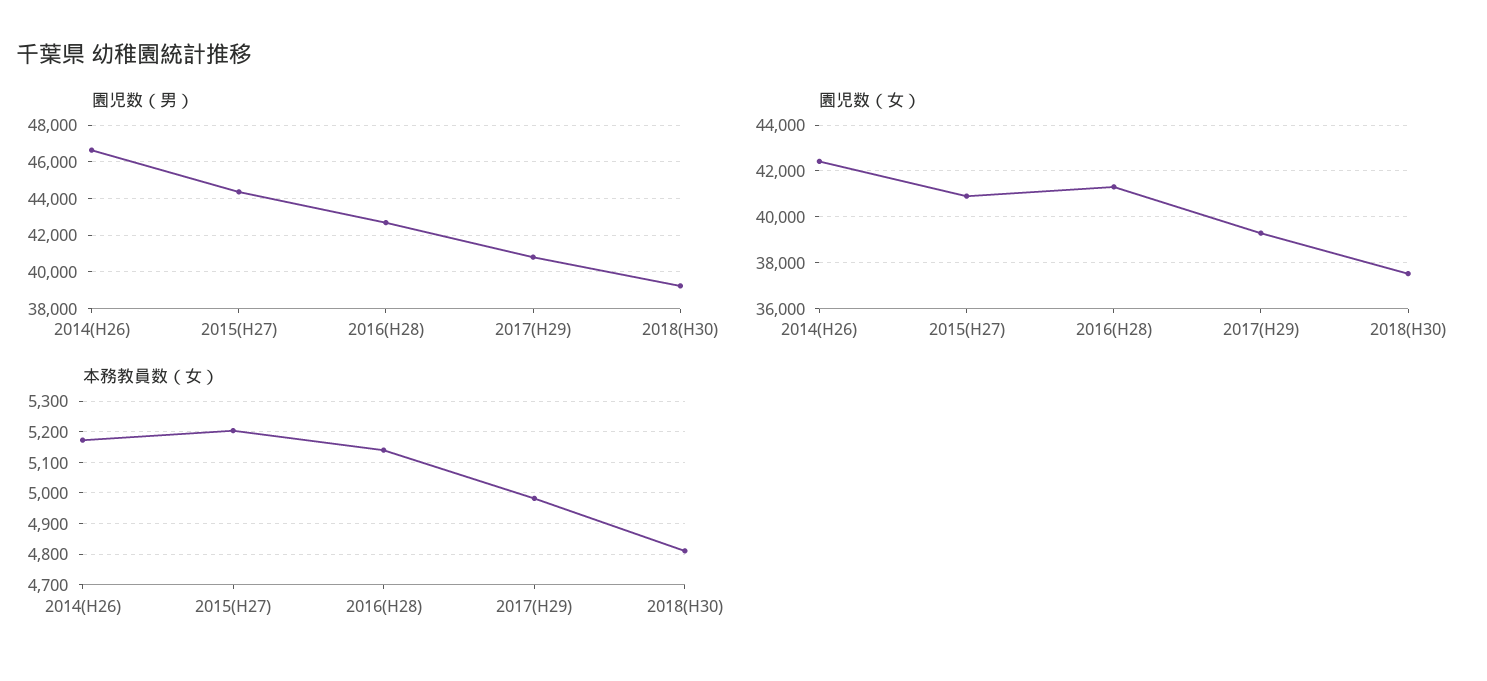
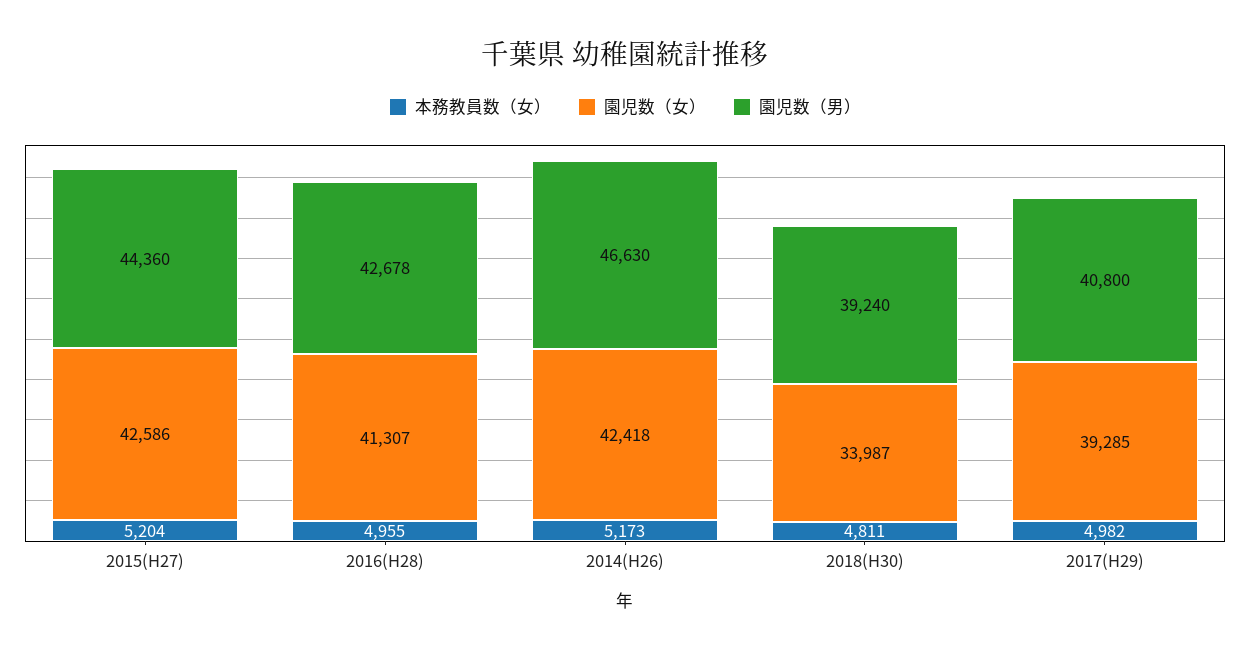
  {
    "園児数（男）": {
      "2014(H26)": 46630,
      "2015(H27)": 44360,
      "2016(H28)": 42678,
      "2017(H29)": 40800,
      "2018(H30)": 39240
    },
    "園児数（女）": {
      "2014(H26)": 42418,
-     "2015(H27)": 41000,
+     "2015(H27)": 42586,
      "2016(H28)": 41307,
      "2017(H29)": 39285,
-     "2018(H30)": 37500
+     "2018(H30)": 33987
    },
    "本務教員数（女）": {
      "2014(H26)": 5173,
      "2015(H27)": 5204,
-     "2016(H28)": 5140,
+     "2016(H28)": 4955,
      "2017(H29)": 4982,
      "2018(H30)": 4811
    }
  }

